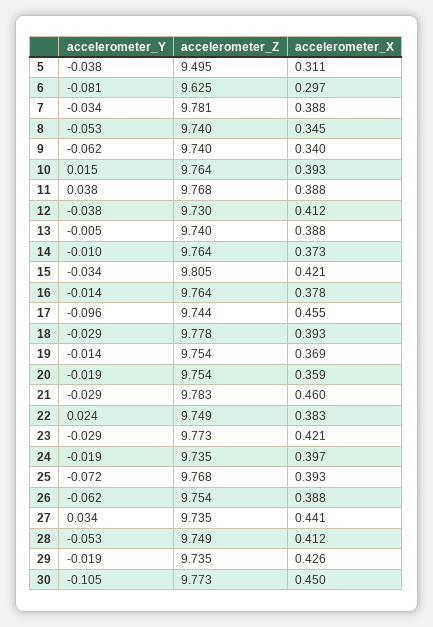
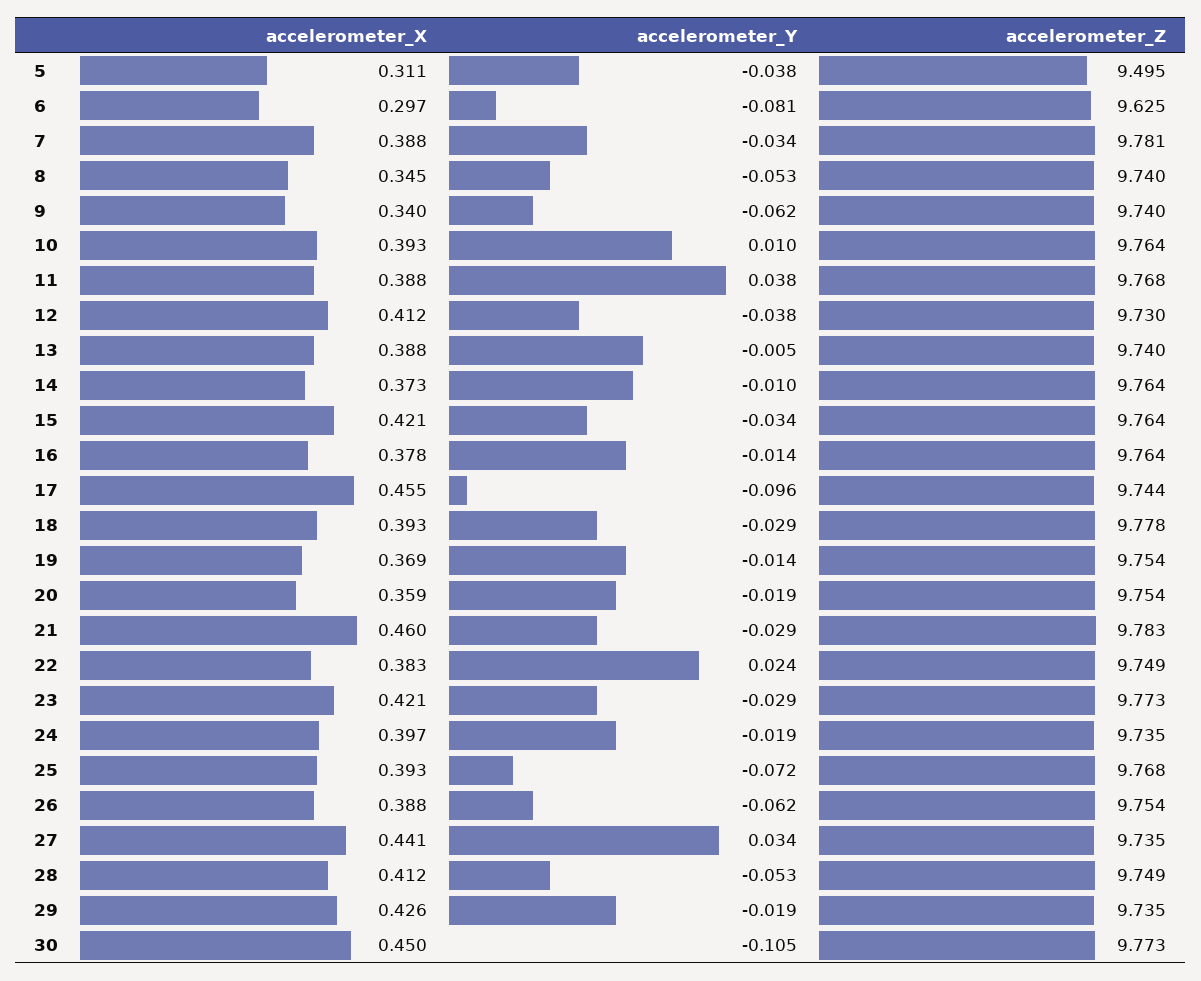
  {
    "accelerometer_Y": {
      "5": -0.038,
      "6": -0.081,
      "7": -0.034,
      "8": -0.053,
      "9": -0.062,
-     "10": 0.015,
+     "10": 0.01,
      "11": 0.038,
      "12": -0.038,
      "13": -0.005,
      "14": -0.01,
      "15": -0.034,
      "16": -0.014,
      "17": -0.096,
      "18": -0.029,
      "19": -0.014,
      "20": -0.019,
      "21": -0.029,
      "22": 0.024,
      "23": -0.029,
      "24": -0.019,
      "25": -0.072,
      "26": -0.062,
      "27": 0.034,
      "28": -0.053,
      "29": -0.019,
      "30": -0.105
    },
    "accelerometer_Z": {
      "5": 9.495,
      "6": 9.625,
      "7": 9.781,
      "8": 9.74,
      "9": 9.74,
      "10": 9.764,
      "11": 9.768,
      "12": 9.73,
      "13": 9.74,
      "14": 9.764,
-     "15": 9.805,
+     "15": 9.764,
      "16": 9.764,
      "17": 9.744,
      "18": 9.778,
      "19": 9.754,
      "20": 9.754,
      "21": 9.783,
      "22": 9.749,
      "23": 9.773,
      "24": 9.735,
      "25": 9.768,
      "26": 9.754,
      "27": 9.735,
      "28": 9.749,
      "29": 9.735,
      "30": 9.773
    },
    "accelerometer_X": {
      "5": 0.311,
      "6": 0.297,
      "7": 0.388,
      "8": 0.345,
      "9": 0.34,
      "10": 0.393,
      "11": 0.388,
      "12": 0.412,
      "13": 0.388,
      "14": 0.373,
      "15": 0.421,
      "16": 0.378,
      "17": 0.455,
      "18": 0.393,
      "19": 0.369,
      "20": 0.359,
      "21": 0.46,
      "22": 0.383,
      "23": 0.421,
      "24": 0.397,
      "25": 0.393,
      "26": 0.388,
      "27": 0.441,
      "28": 0.412,
      "29": 0.426,
      "30": 0.45
    }
  }

